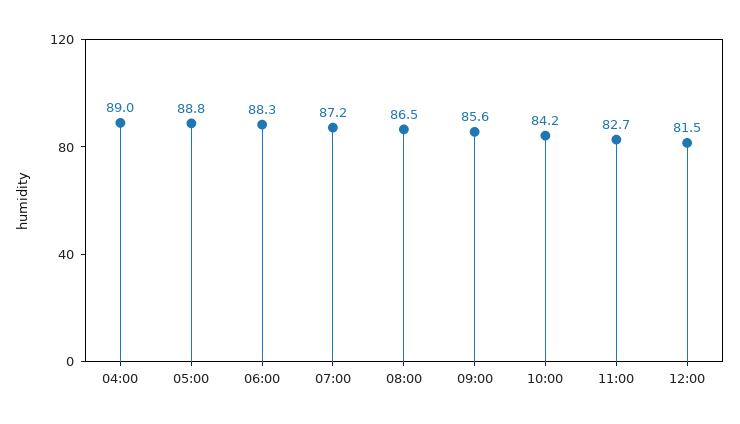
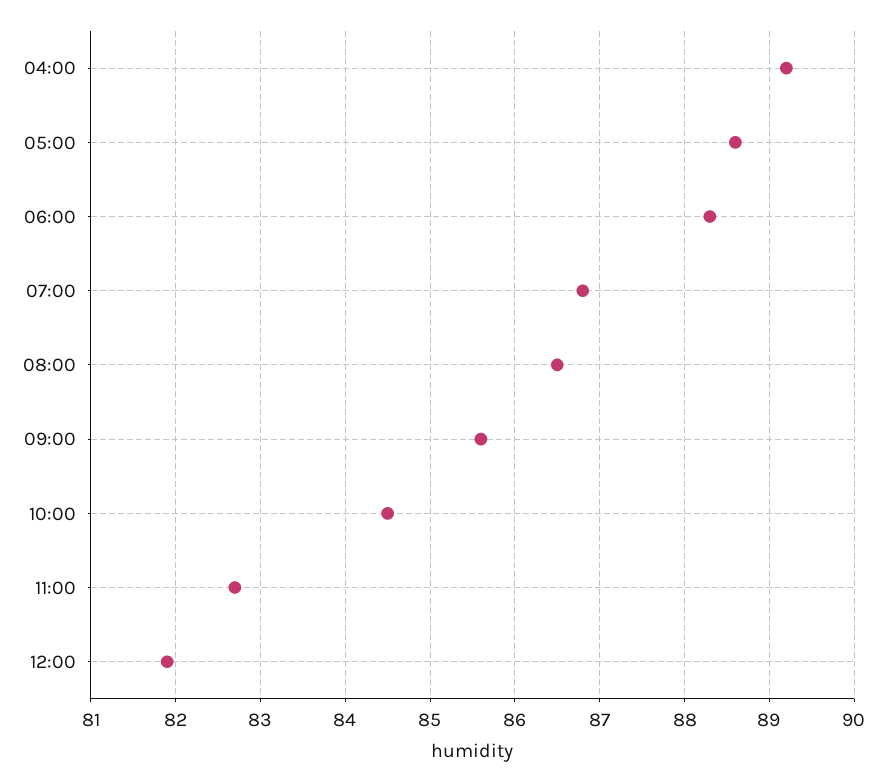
  {
-   "04:00": 89,
+   "04:00": 89.2,
-   "05:00": 88.8,
+   "05:00": 88.6,
    "06:00": 88.3,
-   "07:00": 87.2,
+   "07:00": 86.8,
    "08:00": 86.5,
    "09:00": 85.6,
-   "10:00": 84.2,
+   "10:00": 84.5,
    "11:00": 82.7,
-   "12:00": 81.5
+   "12:00": 81.9
  }

